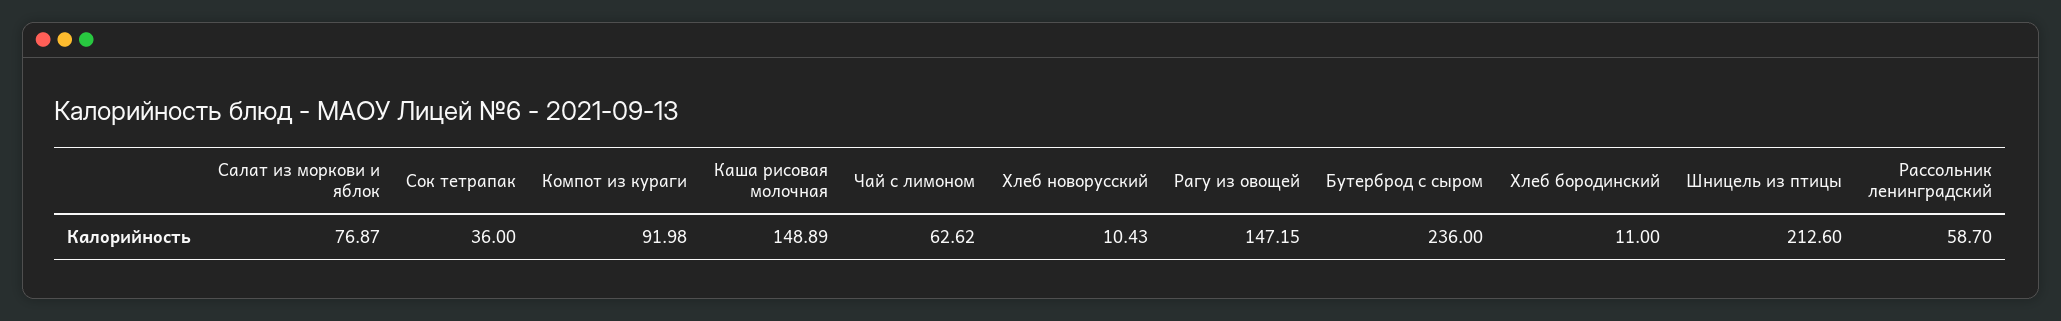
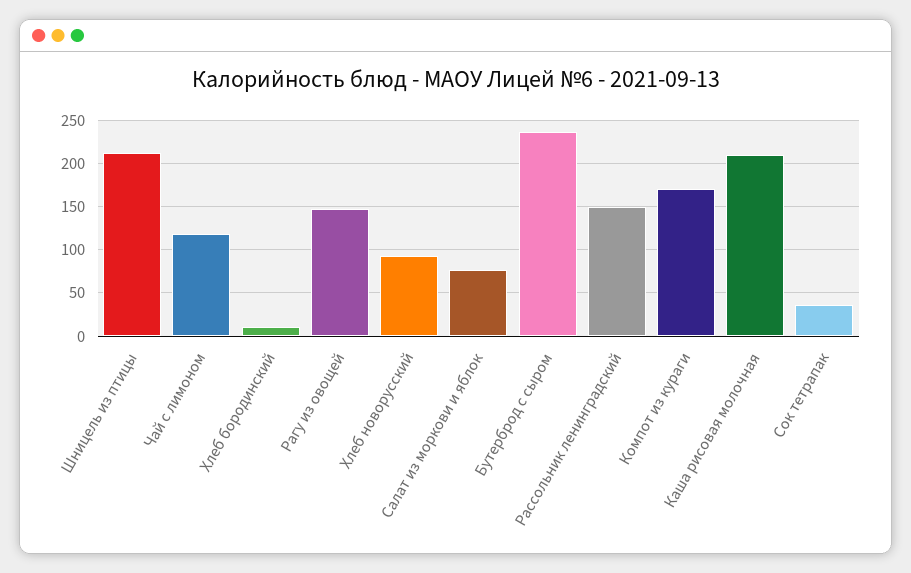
  {
    "Салат из моркови и яблок": 76.87,
    "Сок тетрапак": 36,
-   "Компот из кураги": 91.98,
+   "Компот из кураги": 170,
-   "Каша рисовая молочная": 148.89,
+   "Каша рисовая молочная": 210,
-   "Чай с лимоном": 62.62,
+   "Чай с лимоном": 120,
-   "Хлеб новорусский": 10.43,
+   "Хлеб новорусский": 90,
    "Рагу из овощей": 147.15,
    "Бутерброд с сыром": 236,
    "Хлеб бородинский": 11,
    "Шницель из птицы": 212.6,
-   "Рассольник ленинградский": 58.7
+   "Рассольник ленинградский": 150
  }

